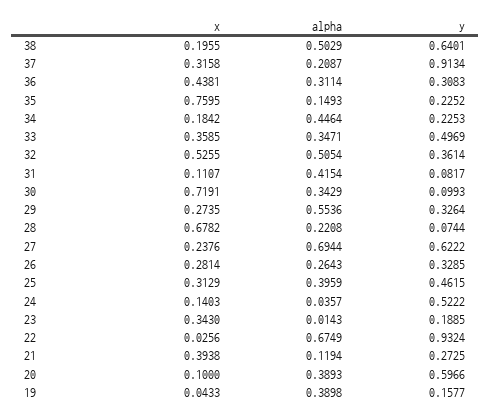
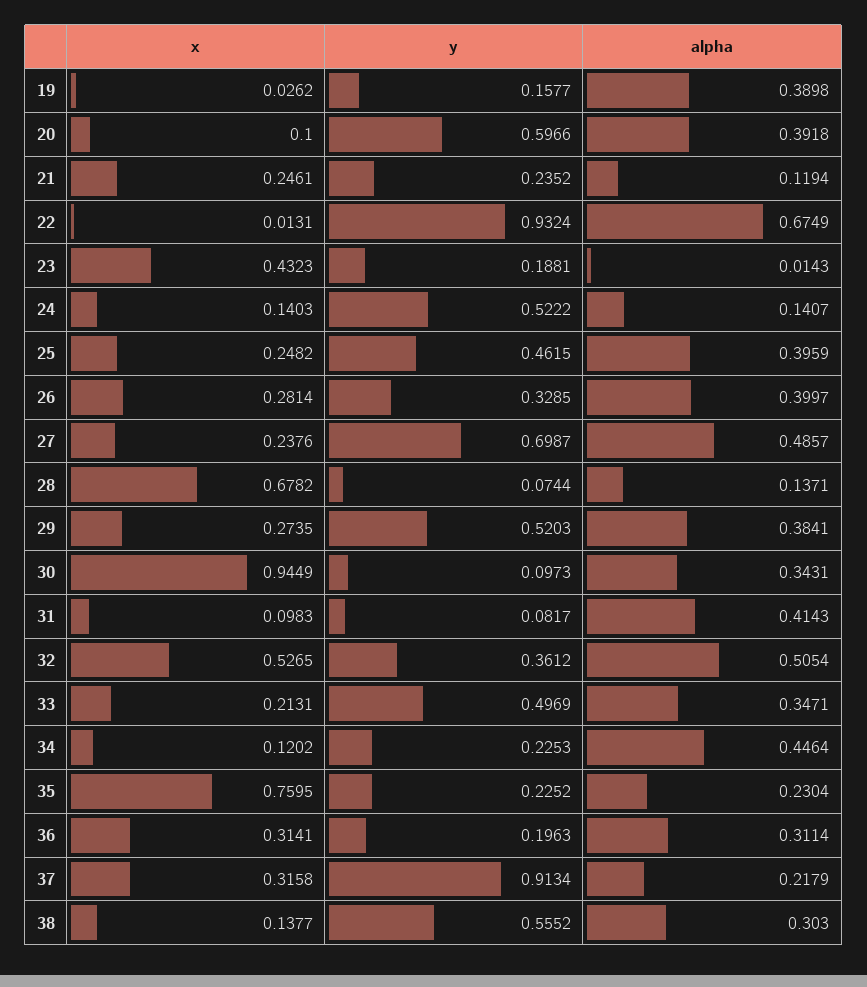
  {
    "x": {
-     "38": 0.1955,
+     "38": 0.1377,
      "37": 0.3158,
-     "36": 0.4381,
+     "36": 0.3141,
      "35": 0.7595,
-     "34": 0.1842,
+     "34": 0.1202,
-     "33": 0.3585,
+     "33": 0.2131,
-     "32": 0.5255,
+     "32": 0.5265,
-     "31": 0.1107,
+     "31": 0.0983,
-     "30": 0.7191,
+     "30": 0.9449,
      "29": 0.2735,
      "28": 0.6782,
      "27": 0.2376,
      "26": 0.2814,
-     "25": 0.3129,
+     "25": 0.2482,
      "24": 0.1403,
-     "23": 0.343,
+     "23": 0.4323,
-     "22": 0.0256,
+     "22": 0.0131,
-     "21": 0.3938,
+     "21": 0.2461,
      "20": 0.1,
-     "19": 0.0433
+     "19": 0.0262
    },
    "alpha": {
-     "38": 0.5029,
+     "38": 0.303,
-     "37": 0.2087,
+     "37": 0.2179,
      "36": 0.3114,
-     "35": 0.1493,
+     "35": 0.2304,
      "34": 0.4464,
      "33": 0.3471,
      "32": 0.5054,
-     "31": 0.4154,
+     "31": 0.4143,
-     "30": 0.3429,
+     "30": 0.3431,
-     "29": 0.5536,
+     "29": 0.3841,
-     "28": 0.2208,
+     "28": 0.1371,
-     "27": 0.6944,
+     "27": 0.4857,
-     "26": 0.2643,
+     "26": 0.3997,
      "25": 0.3959,
-     "24": 0.0357,
+     "24": 0.1407,
      "23": 0.0143,
      "22": 0.6749,
      "21": 0.1194,
-     "20": 0.3893,
+     "20": 0.3918,
      "19": 0.3898
    },
    "y": {
-     "38": 0.6401,
+     "38": 0.5552,
      "37": 0.9134,
-     "36": 0.3083,
+     "36": 0.1963,
      "35": 0.2252,
      "34": 0.2253,
      "33": 0.4969,
-     "32": 0.3614,
+     "32": 0.3612,
      "31": 0.0817,
-     "30": 0.0993,
+     "30": 0.0973,
-     "29": 0.3264,
+     "29": 0.5203,
      "28": 0.0744,
-     "27": 0.6222,
+     "27": 0.6987,
      "26": 0.3285,
      "25": 0.4615,
      "24": 0.5222,
-     "23": 0.1885,
+     "23": 0.1881,
      "22": 0.9324,
-     "21": 0.2725,
+     "21": 0.2352,
      "20": 0.5966,
      "19": 0.1577
    }
  }

